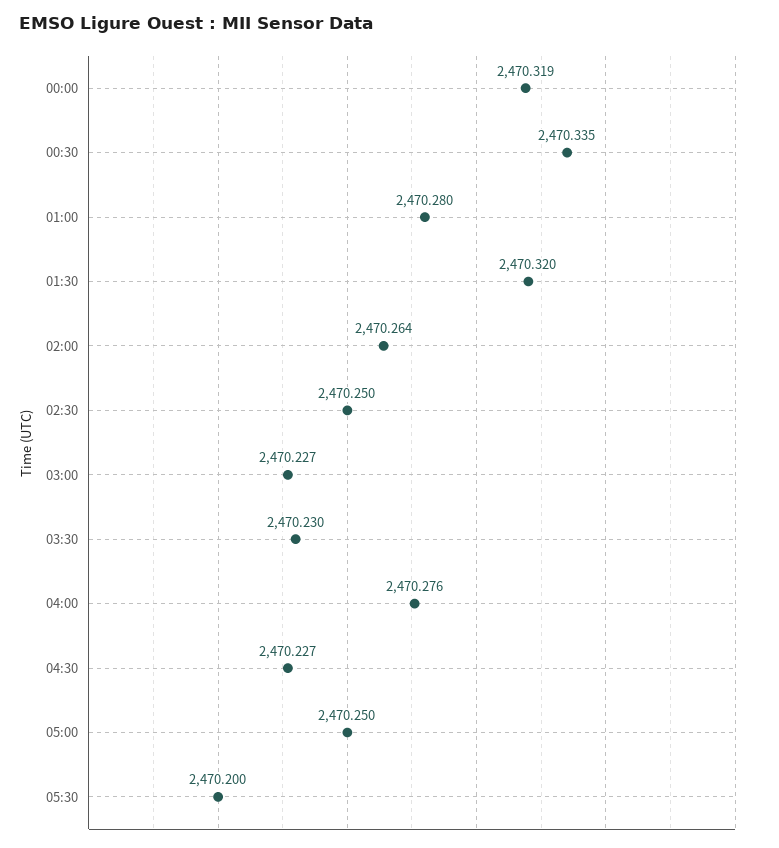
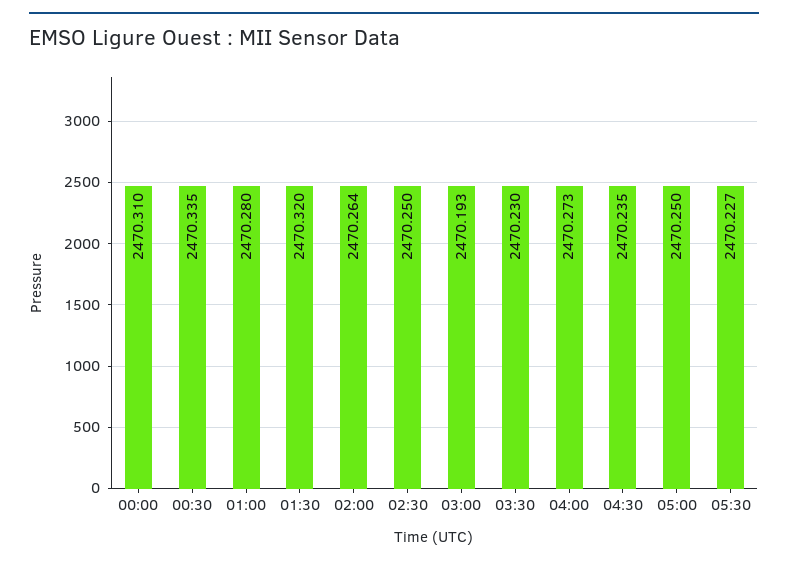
  {
-   "00:00": 2470.319,
+   "00:00": 2470.31,
    "00:30": 2470.335,
    "01:00": 2470.28,
    "01:30": 2470.32,
    "02:00": 2470.264,
    "02:30": 2470.25,
-   "03:00": 2470.227,
+   "03:00": 2470.193,
    "03:30": 2470.23,
-   "04:00": 2470.276,
+   "04:00": 2470.273,
-   "04:30": 2470.227,
+   "04:30": 2470.235,
    "05:00": 2470.25,
-   "05:30": 2470.2
+   "05:30": 2470.227
  }

